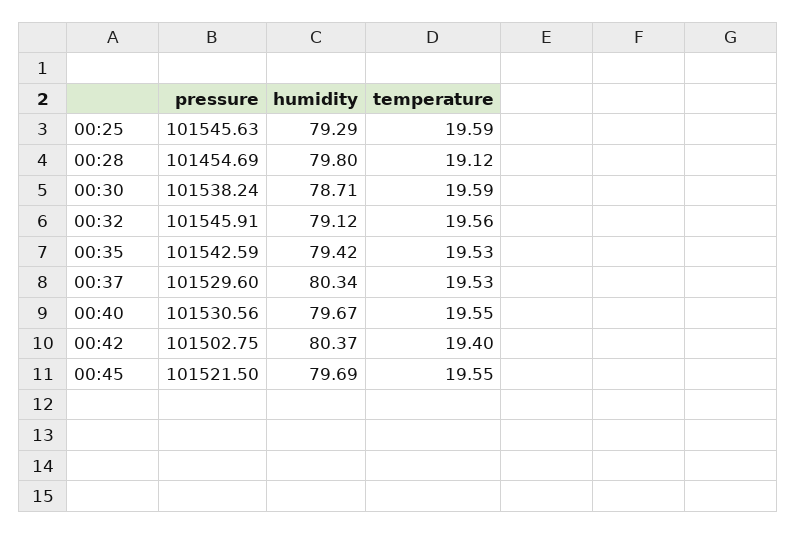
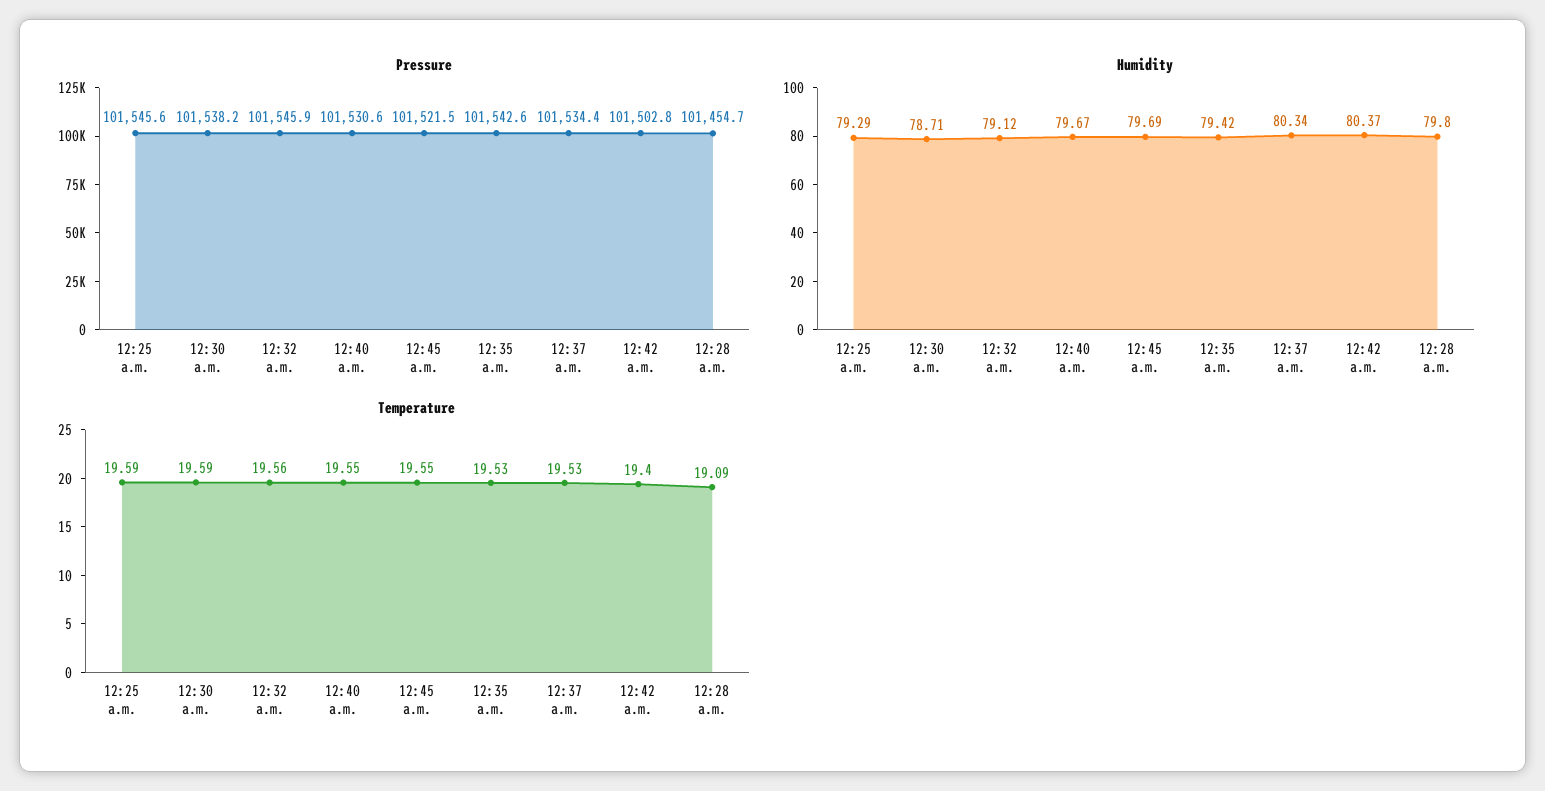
  {
    "pressure": {
      "00:25": 101545.63,
      "00:28": 101454.69,
      "00:30": 101538.24,
      "00:32": 101545.91,
      "00:35": 101542.59,
-     "00:37": 101529.6,
+     "00:37": 101534.4,
      "00:40": 101530.56,
      "00:42": 101502.75,
      "00:45": 101521.5
    },
    "humidity": {
      "00:25": 79.29,
      "00:28": 79.8,
      "00:30": 78.71,
      "00:32": 79.12,
      "00:35": 79.42,
      "00:37": 80.34,
      "00:40": 79.67,
      "00:42": 80.37,
      "00:45": 79.69
    },
    "temperature": {
      "00:25": 19.59,
-     "00:28": 19.12,
+     "00:28": 19.09,
      "00:30": 19.59,
      "00:32": 19.56,
      "00:35": 19.53,
      "00:37": 19.53,
      "00:40": 19.55,
      "00:42": 19.4,
      "00:45": 19.55
    }
  }

